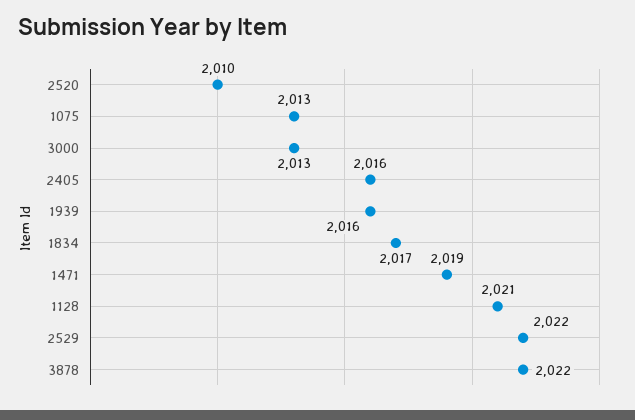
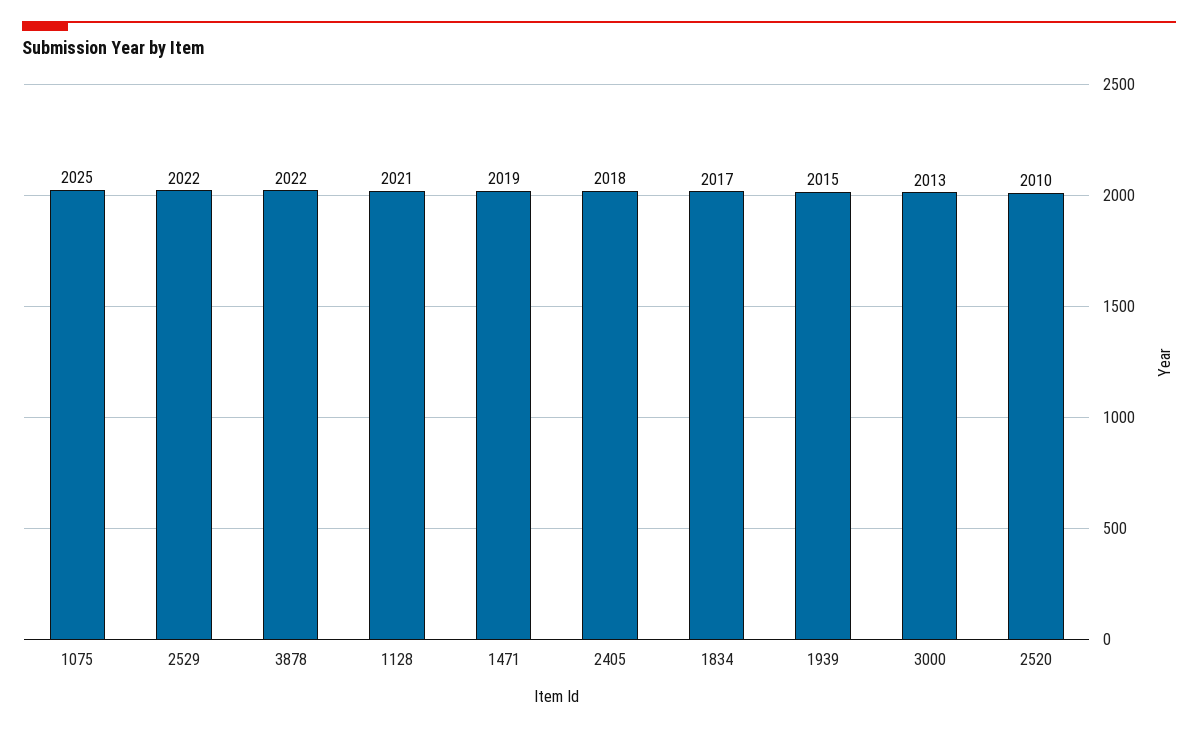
  {
    "2520": 2010,
-   "1075": 2013,
+   "1075": 2025,
    "3000": 2013,
-   "2405": 2016,
+   "2405": 2018,
-   "1939": 2016,
+   "1939": 2015,
    "1834": 2017,
    "1471": 2019,
    "1128": 2021,
    "2529": 2022,
    "3878": 2022
  }

